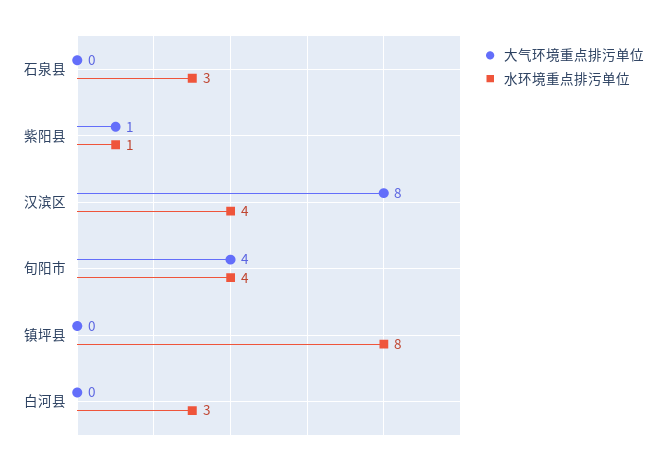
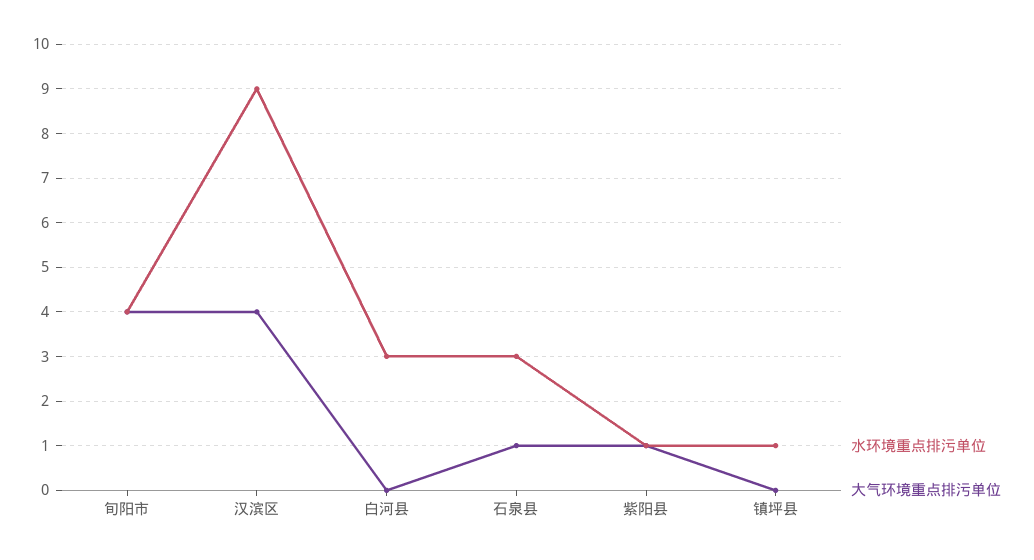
  {
    "大气环境重点排污单位": {
-     "石泉县": 0,
+     "石泉县": 1,
      "紫阳县": 1,
-     "汉滨区": 8,
+     "汉滨区": 4,
      "旬阳市": 4,
      "镇坪县": 0,
      "白河县": 0
    },
    "水环境重点排污单位": {
      "石泉县": 3,
      "紫阳县": 1,
-     "汉滨区": 4,
+     "汉滨区": 9,
      "旬阳市": 4,
-     "镇坪县": 8,
+     "镇坪县": 1,
      "白河县": 3
    }
  }

